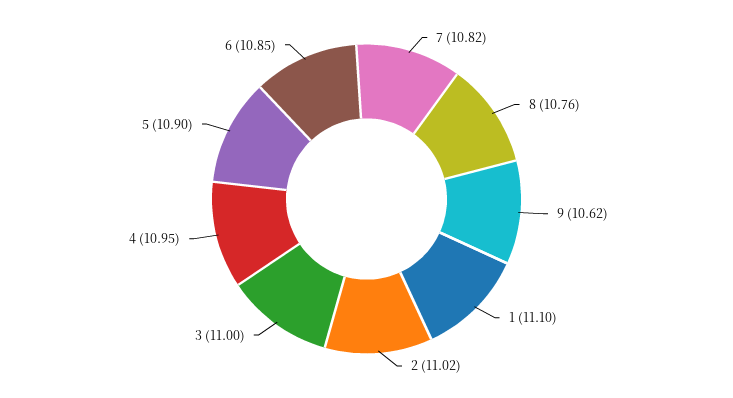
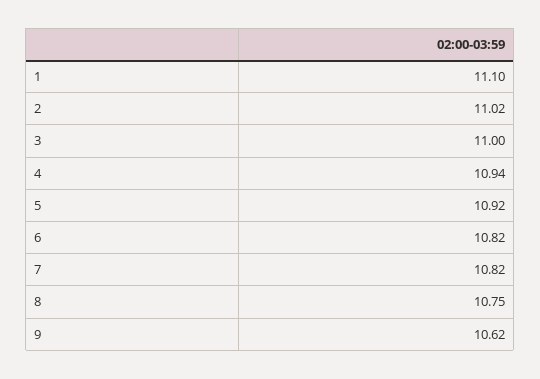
  {
    "7": 10.82,
-   "8": 10.76,
+   "8": 10.75,
    "9": 10.62,
    "1": 11.1,
    "2": 11.02,
    "3": 11,
-   "4": 10.95,
+   "4": 10.94,
-   "5": 10.9,
+   "5": 10.92,
-   "6": 10.85
+   "6": 10.82
  }

